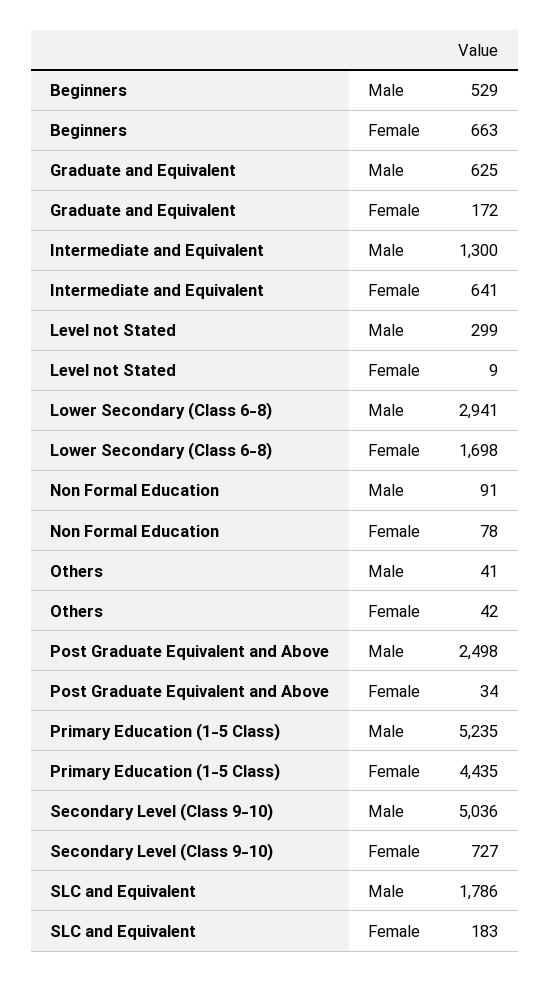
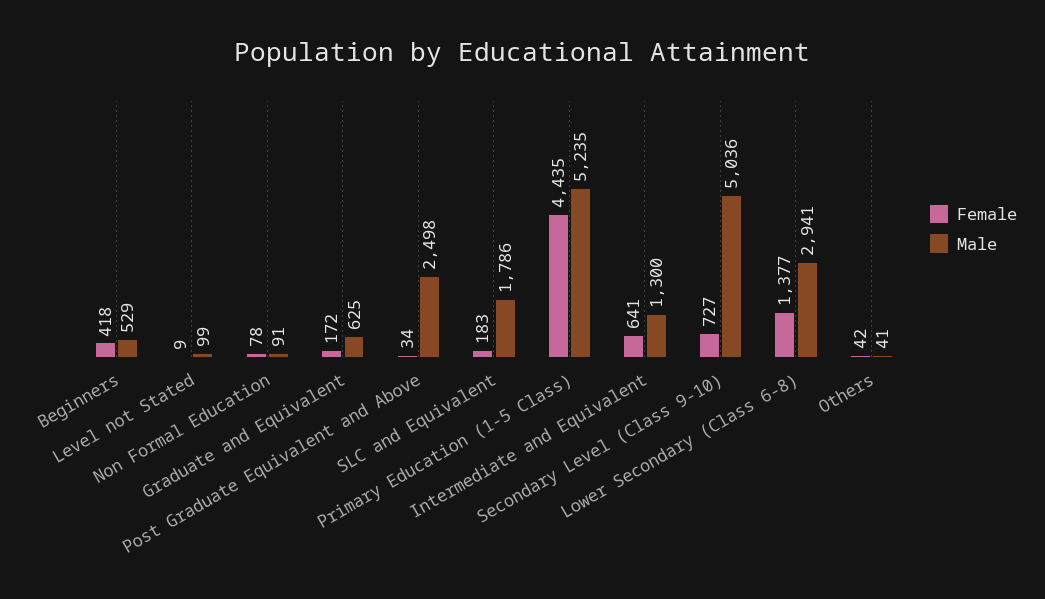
  {
    "Male": {
      "Beginners": 529,
      "Graduate and Equivalent": 625,
      "Intermediate and Equivalent": 1300,
-     "Level not Stated": 299,
+     "Level not Stated": 99,
      "Lower Secondary (Class 6-8)": 2941,
      "Non Formal Education": 91,
      "Others": 41,
      "Post Graduate Equivalent and Above": 2498,
      "Primary Education (1-5 Class)": 5235,
      "Secondary Level (Class 9-10)": 5036,
      "SLC and Equivalent": 1786
    },
    "Female": {
-     "Beginners": 663,
+     "Beginners": 418,
      "Graduate and Equivalent": 172,
      "Intermediate and Equivalent": 641,
      "Level not Stated": 9,
-     "Lower Secondary (Class 6-8)": 1698,
+     "Lower Secondary (Class 6-8)": 1377,
      "Non Formal Education": 78,
      "Others": 42,
      "Post Graduate Equivalent and Above": 34,
      "Primary Education (1-5 Class)": 4435,
      "Secondary Level (Class 9-10)": 727,
      "SLC and Equivalent": 183
    }
  }

